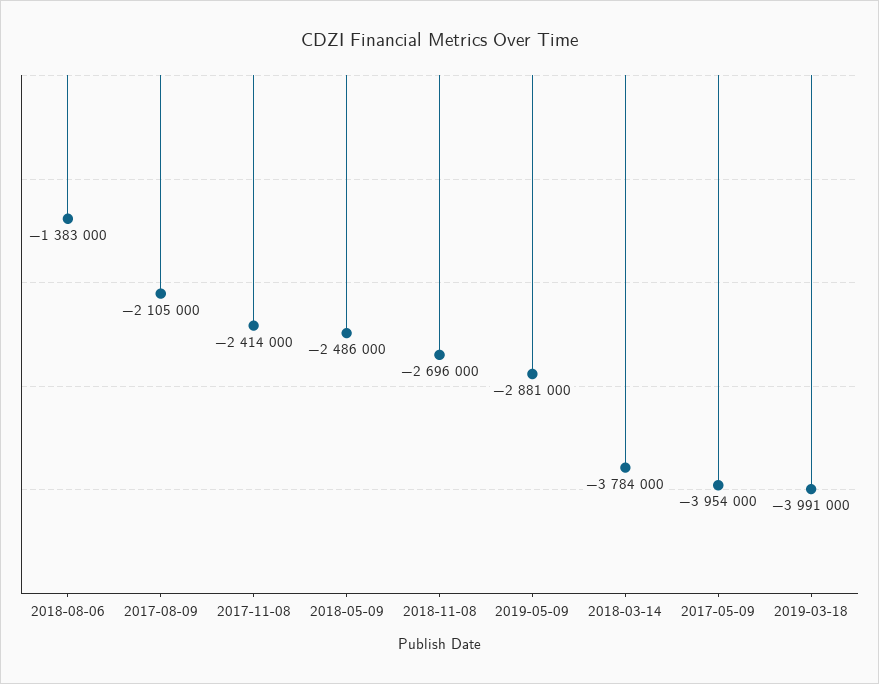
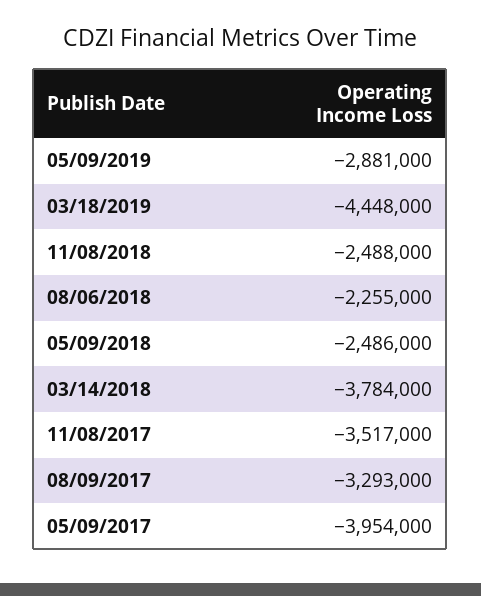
  {
-   "2018-08-06": -1383000,
+   "2018-08-06": -2255000,
-   "2017-08-09": -2105000,
+   "2017-08-09": -3293000,
-   "2017-11-08": -2414000,
+   "2017-11-08": -3517000,
    "2018-05-09": -2486000,
-   "2018-11-08": -2696000,
+   "2018-11-08": -2488000,
    "2019-05-09": -2881000,
    "2018-03-14": -3784000,
    "2017-05-09": -3954000,
-   "2019-03-18": -3991000
+   "2019-03-18": -4448000
  }

